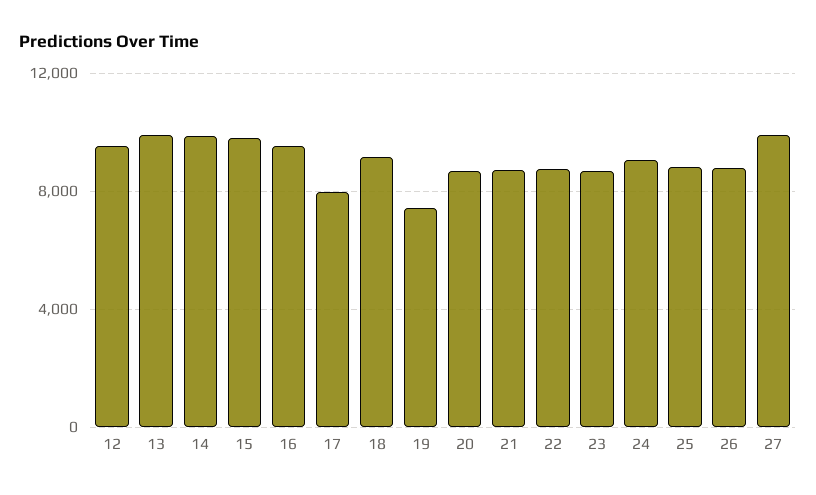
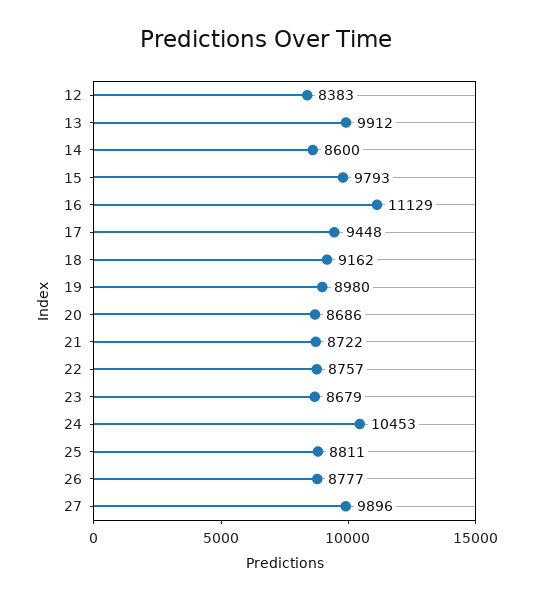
  {
-   "12": 9500,
+   "12": 8383,
    "13": 9912,
-   "14": 10000,
+   "14": 8600,
    "15": 9793,
-   "16": 9500,
+   "16": 11129,
-   "17": 8000,
+   "17": 9448,
    "18": 9162,
-   "19": 7500,
+   "19": 8980,
    "20": 8686,
    "21": 8722,
    "22": 8757,
    "23": 8679,
-   "24": 9000,
+   "24": 10453,
    "25": 8811,
    "26": 8777,
    "27": 9896
  }

